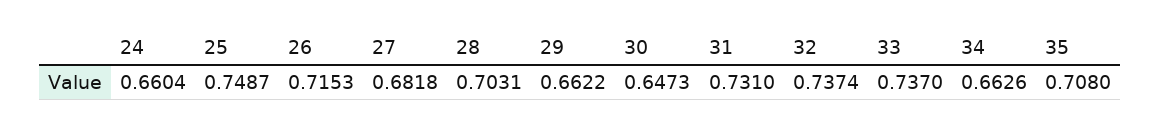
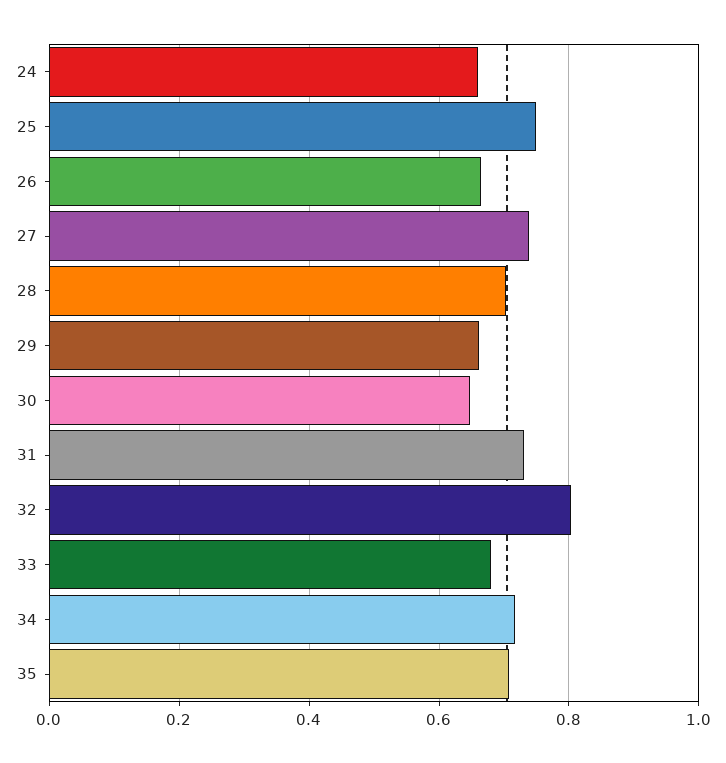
  {
    "24": 0.6604,
    "25": 0.7487,
-   "26": 0.7153,
+   "26": 0.66,
-   "27": 0.6818,
+   "27": 0.74,
    "28": 0.7031,
    "29": 0.6622,
    "30": 0.6473,
    "31": 0.731,
-   "32": 0.7374,
+   "32": 0.8,
-   "33": 0.737,
+   "33": 0.68,
-   "34": 0.6626,
+   "34": 0.72,
    "35": 0.708
  }

